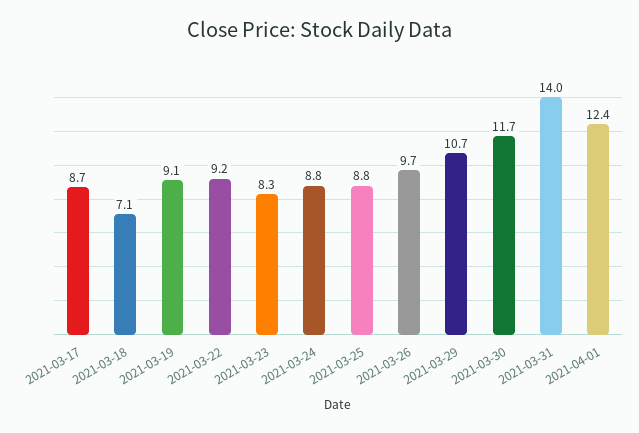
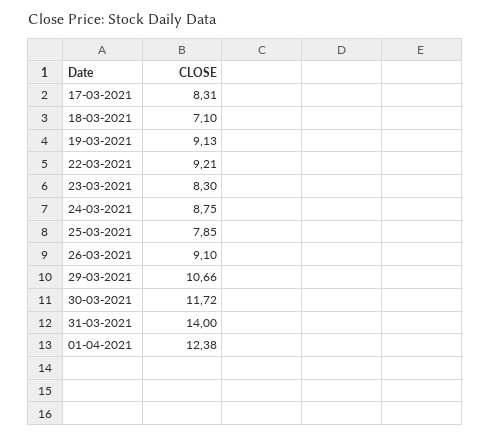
  {
-   "2021-03-17": 8.7,
+   "2021-03-17": 8.31,
    "2021-03-18": 7.1,
    "2021-03-19": 9.13,
    "2021-03-22": 9.21,
    "2021-03-23": 8.3,
    "2021-03-24": 8.75,
-   "2021-03-25": 8.8,
+   "2021-03-25": 7.85,
-   "2021-03-26": 9.7,
+   "2021-03-26": 9.1,
    "2021-03-29": 10.66,
    "2021-03-30": 11.72,
    "2021-03-31": 14,
    "2021-04-01": 12.38
  }

